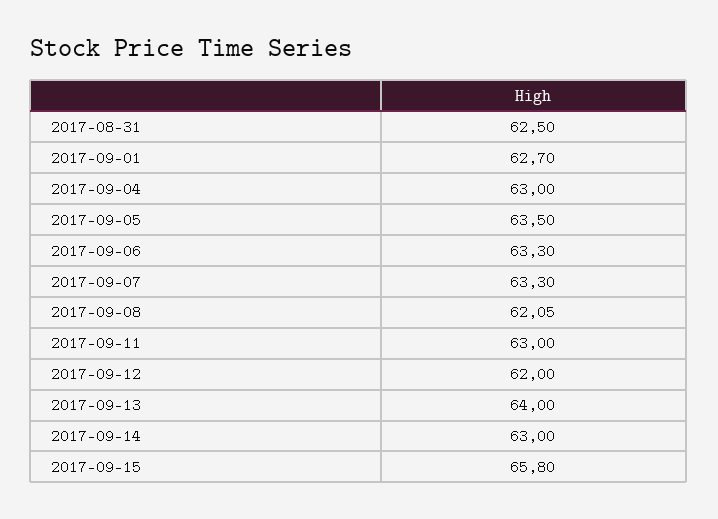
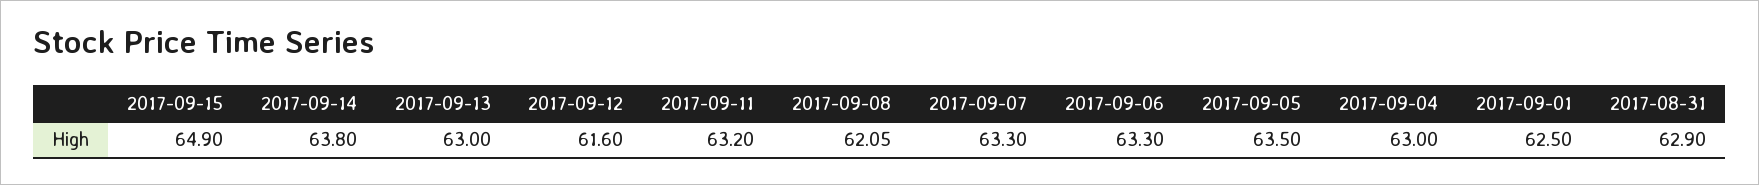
  {
-   "2017-08-31": 62.5,
+   "2017-08-31": 62.9,
-   "2017-09-01": 62.7,
+   "2017-09-01": 62.5,
    "2017-09-04": 63,
    "2017-09-05": 63.5,
    "2017-09-06": 63.3,
    "2017-09-07": 63.3,
    "2017-09-08": 62.05,
-   "2017-09-11": 63,
+   "2017-09-11": 63.2,
-   "2017-09-12": 62,
+   "2017-09-12": 61.6,
-   "2017-09-13": 64,
+   "2017-09-13": 63,
-   "2017-09-14": 63,
+   "2017-09-14": 63.8,
-   "2017-09-15": 65.8
+   "2017-09-15": 64.9
  }

